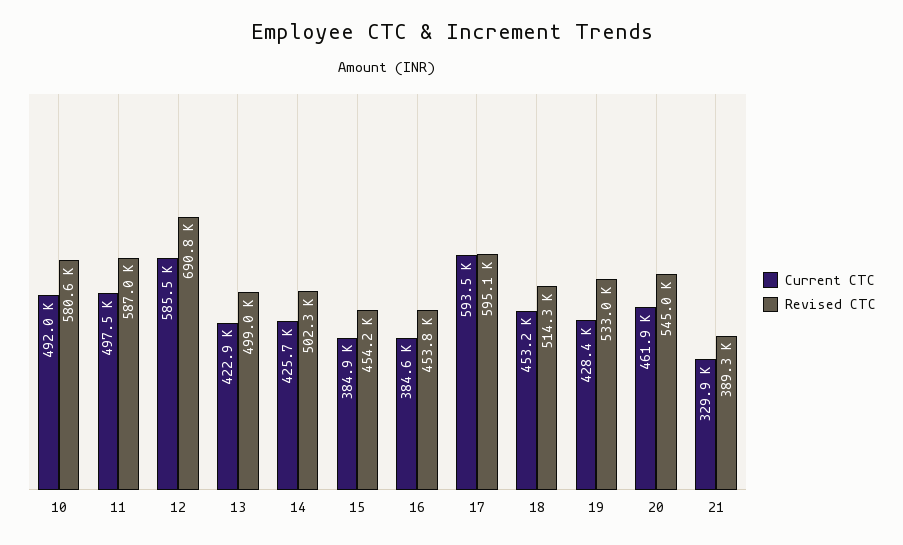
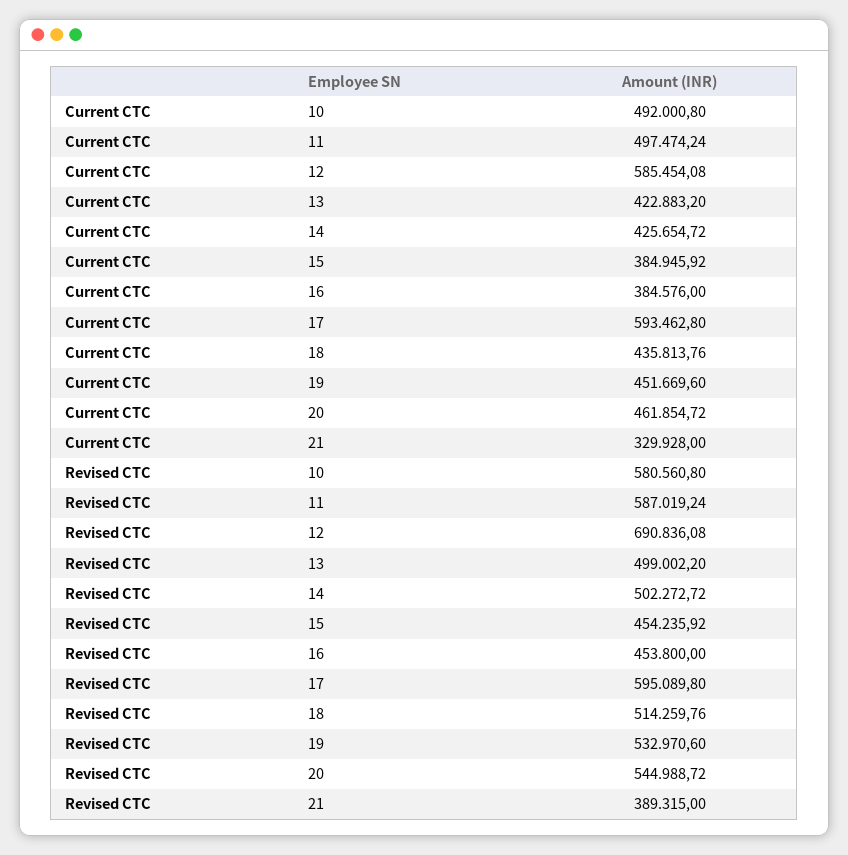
  {
    "Current CTC": {
      "10": 492000.8,
      "11": 497474.24,
      "12": 585454.08,
      "13": 422883.2,
      "14": 425654.72,
      "15": 384945.92,
      "16": 384576,
      "17": 593462.8,
-     "18": 453200,
+     "18": 435813.76,
-     "19": 428400,
+     "19": 451669.6,
      "20": 461854.72,
      "21": 329928
    },
    "Revised CTC": {
      "10": 580560.8,
      "11": 587019.24,
      "12": 690836.08,
      "13": 499002.2,
      "14": 502272.72,
      "15": 454235.92,
      "16": 453800,
      "17": 595089.8,
      "18": 514259.76,
      "19": 532970.6,
      "20": 544988.72,
      "21": 389315
    }
  }

